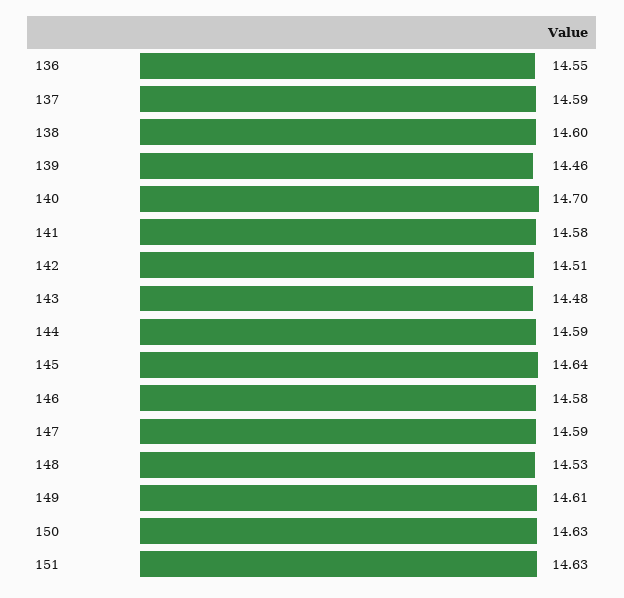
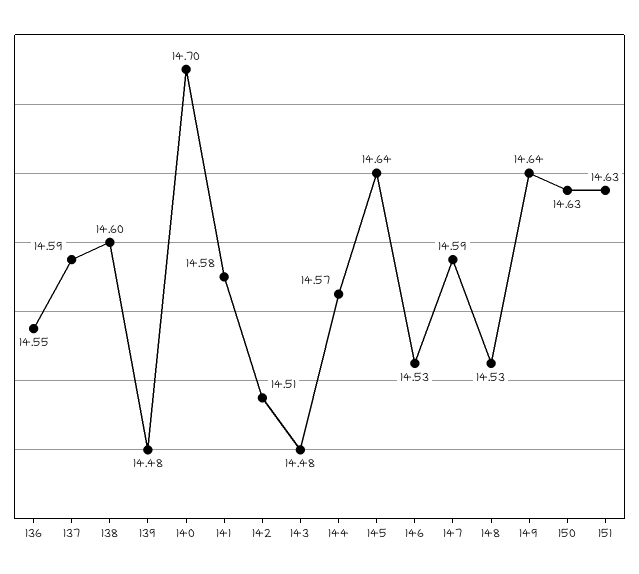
  {
    "136": 14.55,
    "137": 14.59,
    "138": 14.6,
-   "139": 14.46,
+   "139": 14.48,
    "140": 14.7,
    "141": 14.58,
    "142": 14.51,
    "143": 14.48,
-   "144": 14.59,
+   "144": 14.57,
    "145": 14.64,
-   "146": 14.58,
+   "146": 14.53,
    "147": 14.59,
    "148": 14.53,
-   "149": 14.61,
+   "149": 14.64,
    "150": 14.63,
    "151": 14.63
  }

